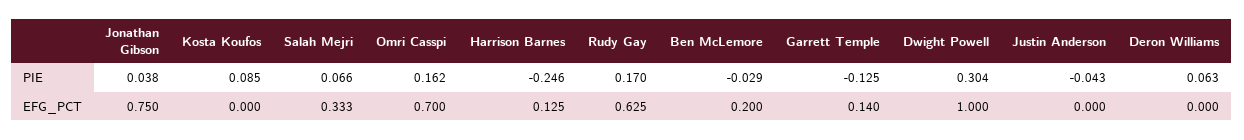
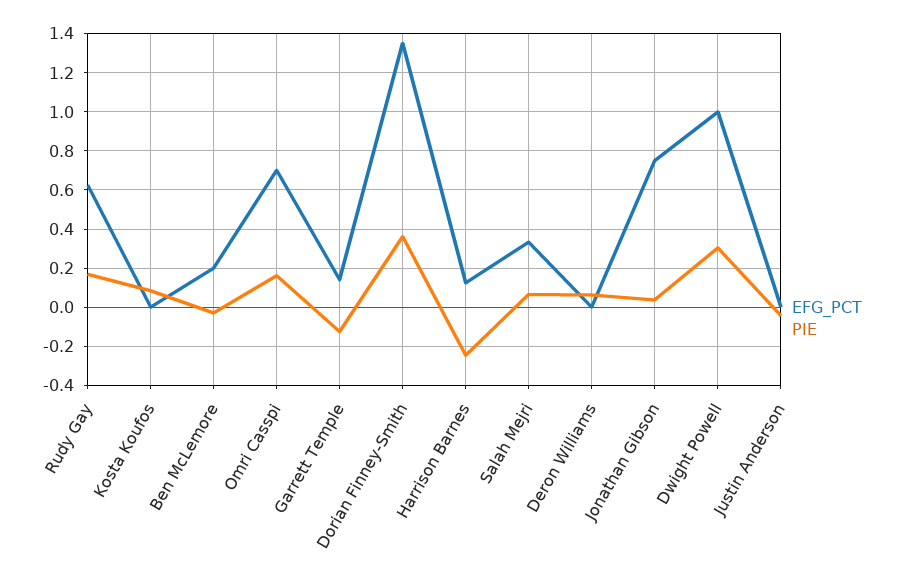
  {
    "PIE": {
      "Jonathan Gibson": 0.038,
      "Kosta Koufos": 0.085,
      "Salah Mejri": 0.066,
      "Omri Casspi": 0.162,
      "Harrison Barnes": -0.246,
      "Rudy Gay": 0.17,
      "Ben McLemore": -0.029,
      "Garrett Temple": -0.125,
      "Dwight Powell": 0.304,
      "Justin Anderson": -0.043,
-     "Deron Williams": 0.063
+     "Deron Williams": 0.063,
+     "Dorian Finney-Smith": 0.35
    },
    "EFG_PCT": {
      "Jonathan Gibson": 0.75,
      "Kosta Koufos": 0,
      "Salah Mejri": 0.333,
      "Omri Casspi": 0.7,
      "Harrison Barnes": 0.125,
      "Rudy Gay": 0.625,
      "Ben McLemore": 0.2,
      "Garrett Temple": 0.14,
      "Dwight Powell": 1,
      "Justin Anderson": 0,
-     "Deron Williams": 0
+     "Deron Williams": 0,
+     "Dorian Finney-Smith": 1.35
    }
  }

